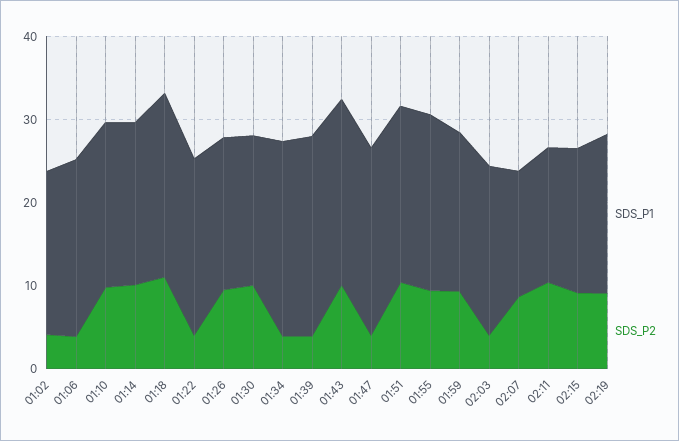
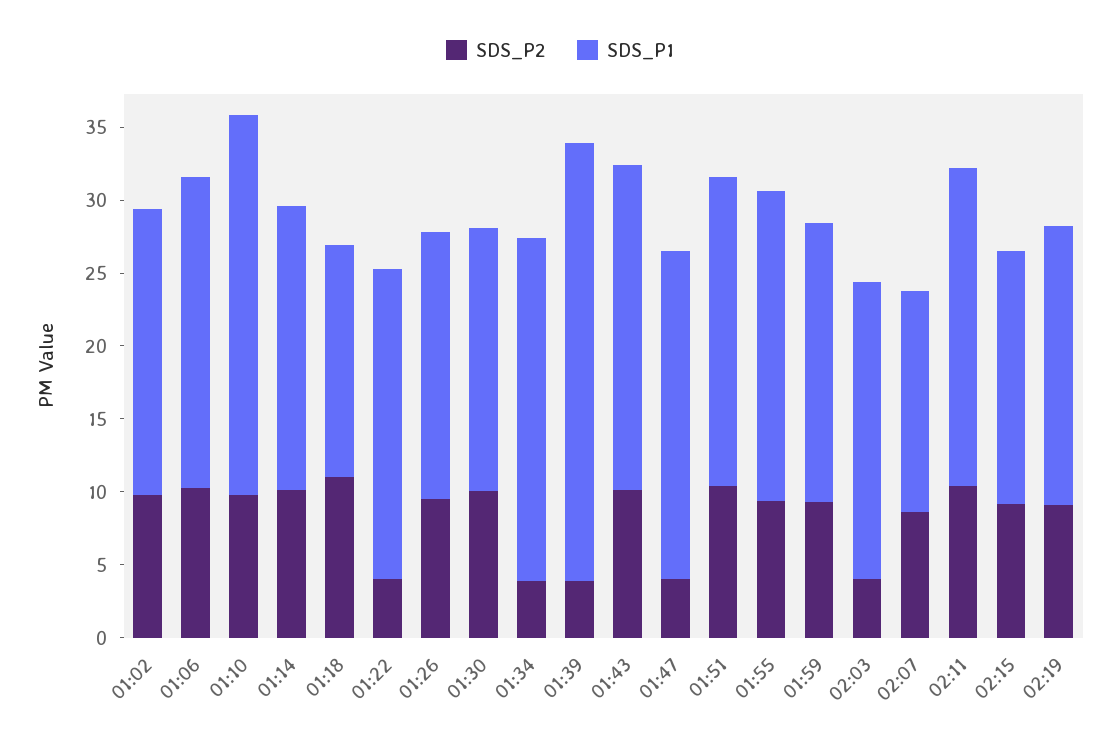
  {
    "SDS_P1": {
      "01:02": 20,
      "01:06": 21,
-     "01:10": 20,
+     "01:10": 26,
      "01:14": 20,
-     "01:18": 22,
+     "01:18": 16,
      "01:22": 21,
      "01:26": 18,
      "01:30": 18,
      "01:34": 24,
-     "01:39": 24,
+     "01:39": 30,
      "01:43": 22,
      "01:47": 23,
      "01:51": 21,
      "01:55": 21,
      "01:59": 19,
      "02:03": 20,
      "02:07": 15,
-     "02:11": 16,
+     "02:11": 22,
      "02:15": 17,
      "02:19": 19
    },
    "SDS_P2": {
-     "01:02": 4,
+     "01:02": 10,
-     "01:06": 4,
+     "01:06": 10,
      "01:10": 10,
      "01:14": 10,
      "01:18": 11,
      "01:22": 4,
      "01:26": 9,
      "01:30": 10,
      "01:34": 4,
      "01:39": 4,
      "01:43": 10,
      "01:47": 4,
      "01:51": 10,
      "01:55": 9,
      "01:59": 9,
      "02:03": 4,
      "02:07": 9,
      "02:11": 10,
      "02:15": 9,
      "02:19": 9
    }
  }

